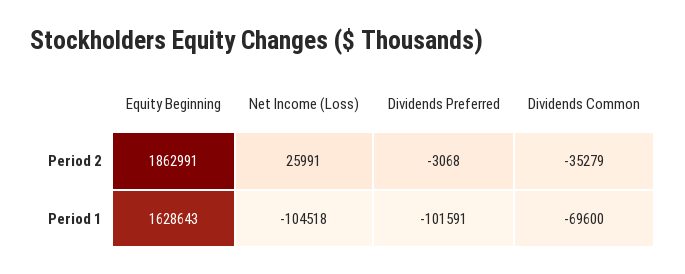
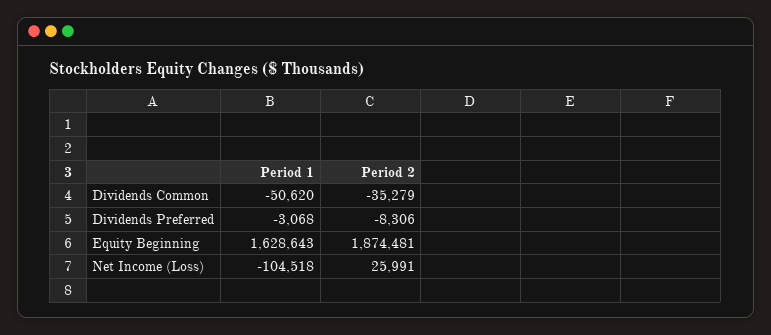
  {
    "Equity Beginning": {
-     "Period 2": 1862991,
+     "Period 2": 1874481,
      "Period 1": 1628643
    },
    "Net Income (Loss)": {
      "Period 2": 25991,
      "Period 1": -104518
    },
    "Dividends Preferred": {
-     "Period 2": -3068,
+     "Period 2": -8306,
-     "Period 1": -101591
+     "Period 1": -3068
    },
    "Dividends Common": {
      "Period 2": -35279,
-     "Period 1": -69600
+     "Period 1": -50620
    }
  }

